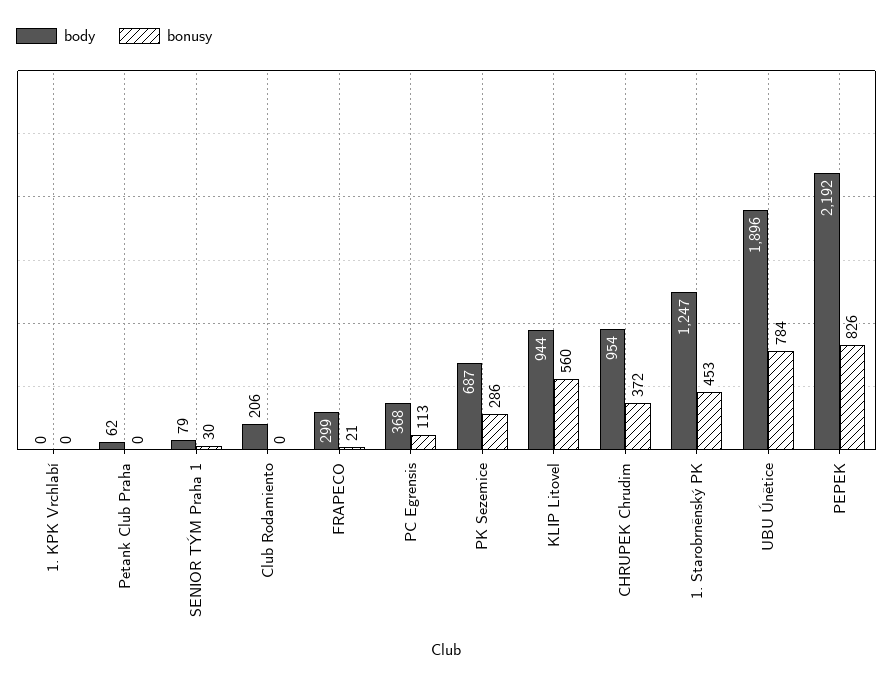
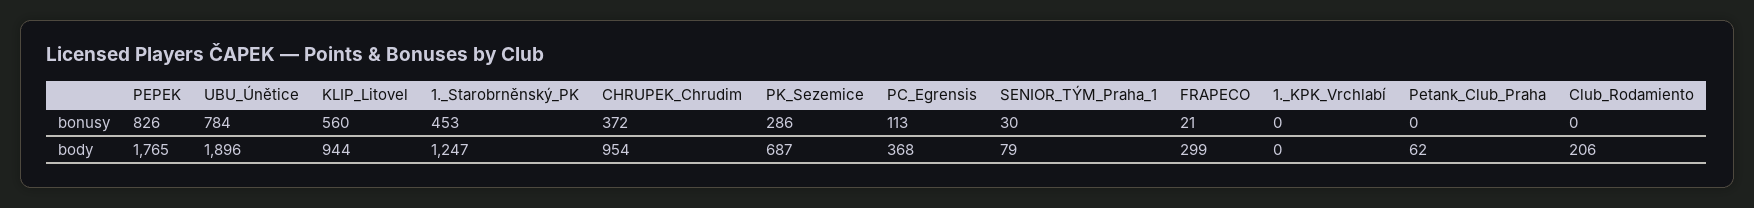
  {
    "body": {
      "1. KPK Vrchlabí": 0,
      "Petank Club Praha": 62,
      "SENIOR TÝM Praha 1": 79,
      "Club Rodamiento": 206,
      "FRAPECO": 299,
      "PC Egrensis": 368,
      "PK Sezemice": 687,
      "KLIP Litovel": 944,
      "CHRUPEK Chrudim": 954,
      "1. Starobrněnský PK": 1247,
      "UBU Únětice": 1896,
-     "PEPEK": 2192
+     "PEPEK": 1765
    },
    "bonusy": {
      "1. KPK Vrchlabí": 0,
      "Petank Club Praha": 0,
      "SENIOR TÝM Praha 1": 30,
      "Club Rodamiento": 0,
      "FRAPECO": 21,
      "PC Egrensis": 113,
      "PK Sezemice": 286,
      "KLIP Litovel": 560,
      "CHRUPEK Chrudim": 372,
      "1. Starobrněnský PK": 453,
      "UBU Únětice": 784,
      "PEPEK": 826
    }
  }

